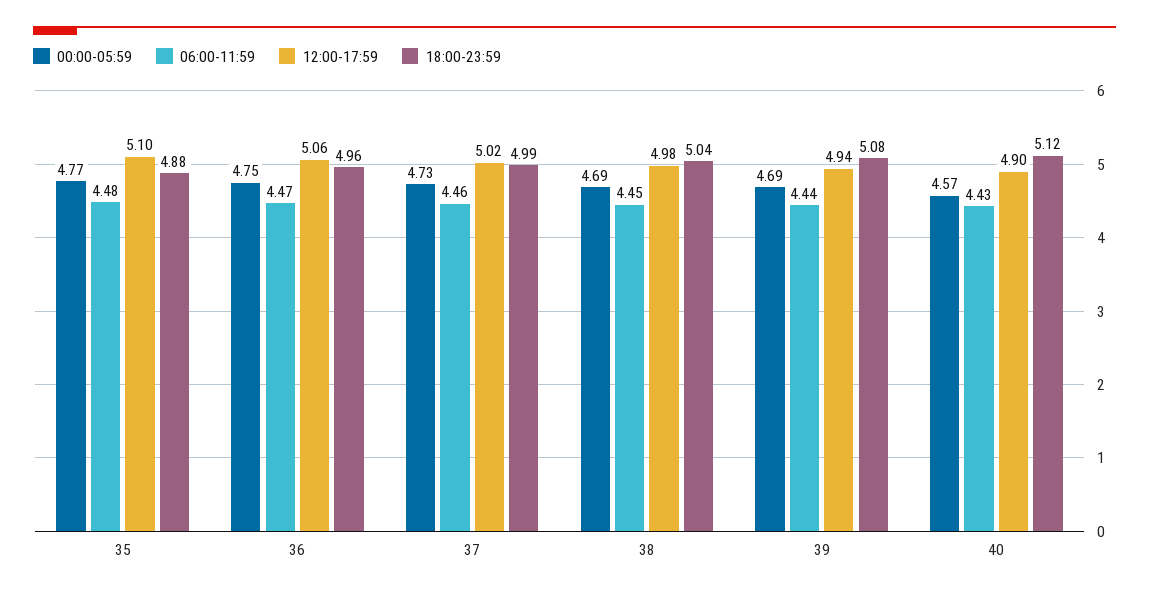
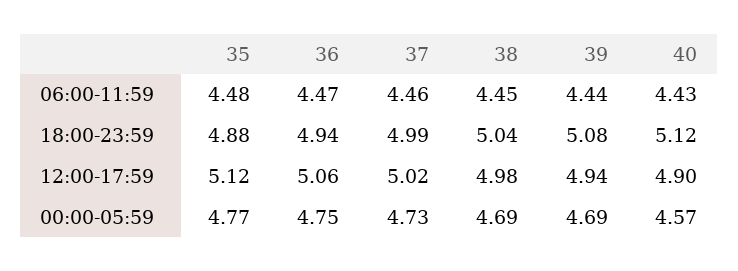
  {
    "00:00-05:59": {
      "35": 4.77,
      "36": 4.75,
      "37": 4.73,
      "38": 4.69,
      "39": 4.69,
      "40": 4.57
    },
    "06:00-11:59": {
      "35": 4.48,
      "36": 4.47,
      "37": 4.46,
      "38": 4.45,
      "39": 4.44,
      "40": 4.43
    },
    "12:00-17:59": {
-     "35": 5.1,
+     "35": 5.12,
      "36": 5.06,
      "37": 5.02,
      "38": 4.98,
      "39": 4.94,
      "40": 4.9
    },
    "18:00-23:59": {
      "35": 4.88,
-     "36": 4.96,
+     "36": 4.94,
      "37": 4.99,
      "38": 5.04,
      "39": 5.08,
      "40": 5.12
    }
  }

